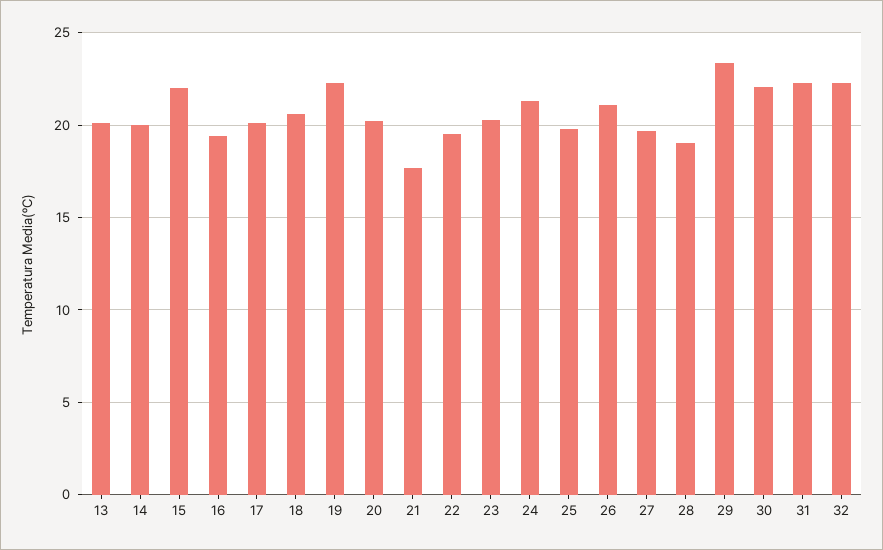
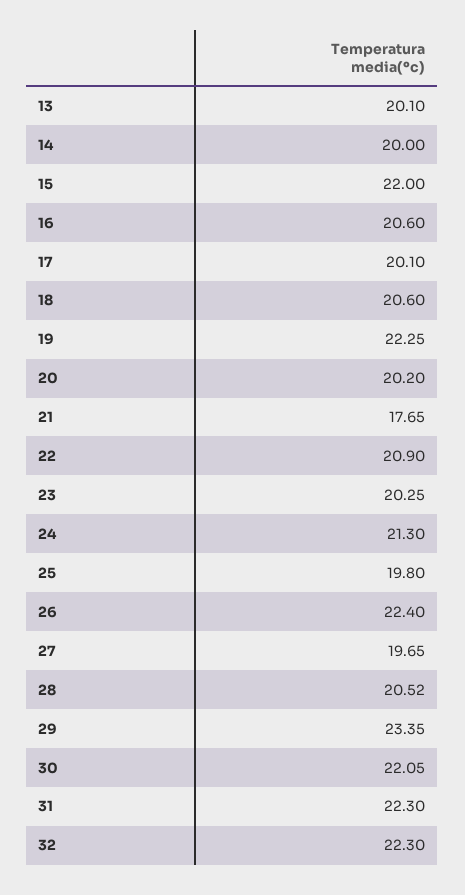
  {
    "13": 20.1,
    "14": 20,
    "15": 22,
-   "16": 19.5,
+   "16": 20.6,
    "17": 20.1,
    "18": 20.6,
    "19": 22.25,
    "20": 20.2,
    "21": 17.65,
-   "22": 19.5,
+   "22": 20.9,
    "23": 20.25,
    "24": 21.3,
    "25": 19.8,
-   "26": 21,
+   "26": 22.4,
    "27": 19.65,
-   "28": 19,
+   "28": 20.52,
    "29": 23.35,
    "30": 22.05,
    "31": 22.3,
    "32": 22.3
  }

